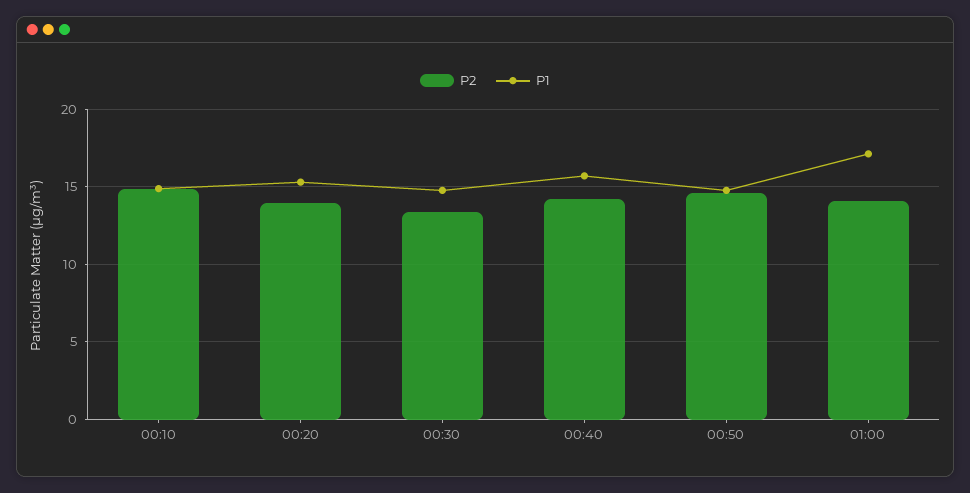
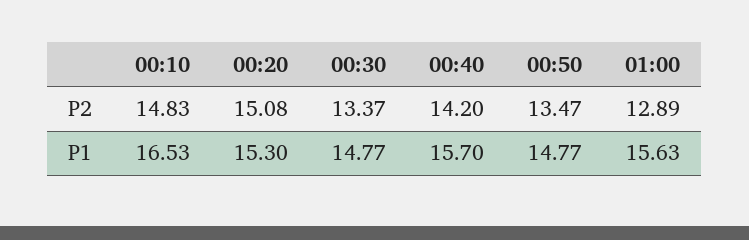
  {
    "P2": {
      "00:10": 14.83,
-     "00:20": 14,
+     "00:20": 15.08,
      "00:30": 13.37,
      "00:40": 14.2,
-     "00:50": 14.5,
+     "00:50": 13.47,
-     "01:00": 14
+     "01:00": 12.89
    },
    "P1": {
-     "00:10": 15,
+     "00:10": 16.53,
      "00:20": 15.3,
      "00:30": 14.77,
      "00:40": 15.7,
      "00:50": 14.77,
-     "01:00": 17
+     "01:00": 15.63
    }
  }

